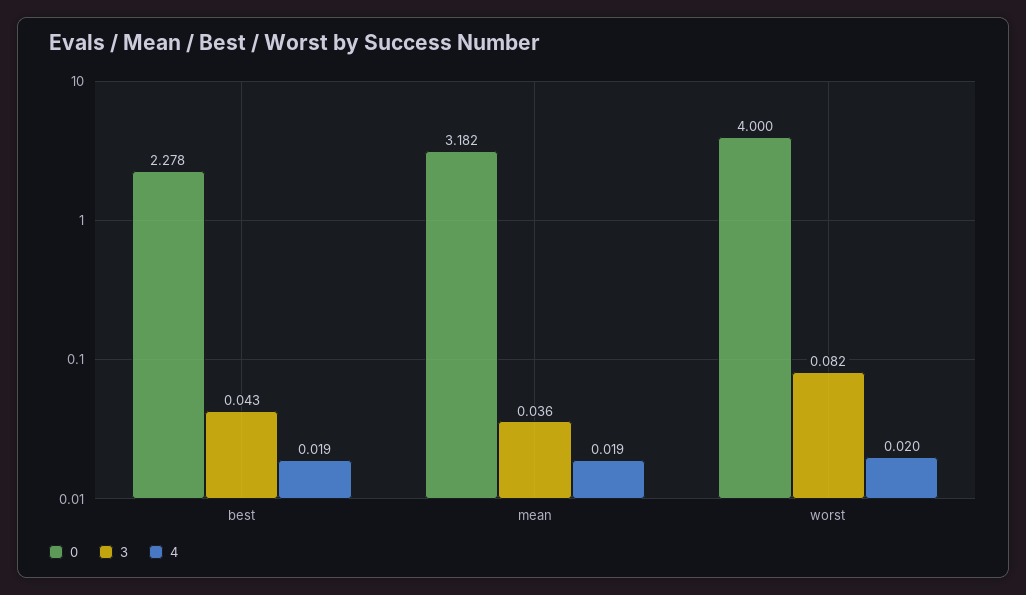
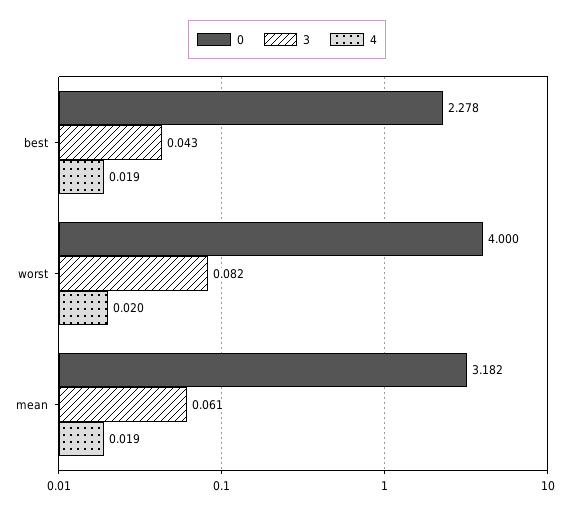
  {
    "0": {
      "best": 2.278,
      "mean": 3.182,
      "worst": 4
    },
    "3": {
      "best": 0.043,
-     "mean": 0.036,
+     "mean": 0.061,
      "worst": 0.082
    },
    "4": {
      "best": 0.019,
      "mean": 0.019,
      "worst": 0.02
    }
  }

